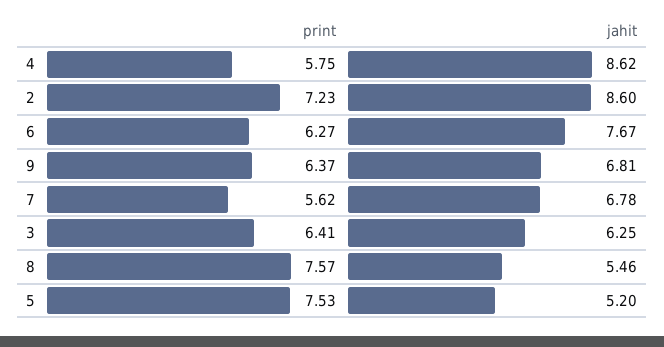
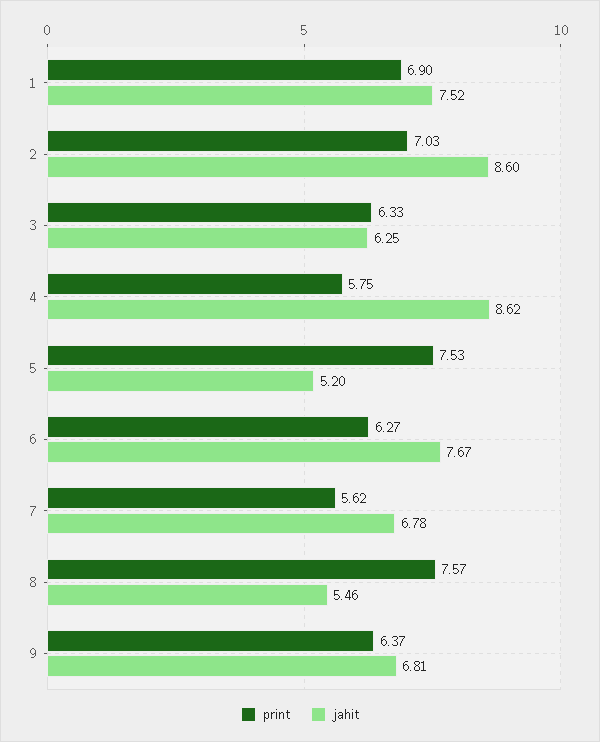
  {
    "print": {
      "4": 5.75,
-     "2": 7.23,
+     "2": 7.03,
      "6": 6.27,
      "9": 6.37,
      "7": 5.62,
-     "3": 6.41,
+     "3": 6.33,
      "8": 7.57,
-     "5": 7.53
+     "5": 7.53,
+     "1": 6.9
    },
    "jahit": {
      "4": 8.62,
      "2": 8.6,
      "6": 7.67,
      "9": 6.81,
      "7": 6.78,
      "3": 6.25,
      "8": 5.46,
-     "5": 5.2
+     "5": 5.2,
+     "1": 7.52
    }
  }

